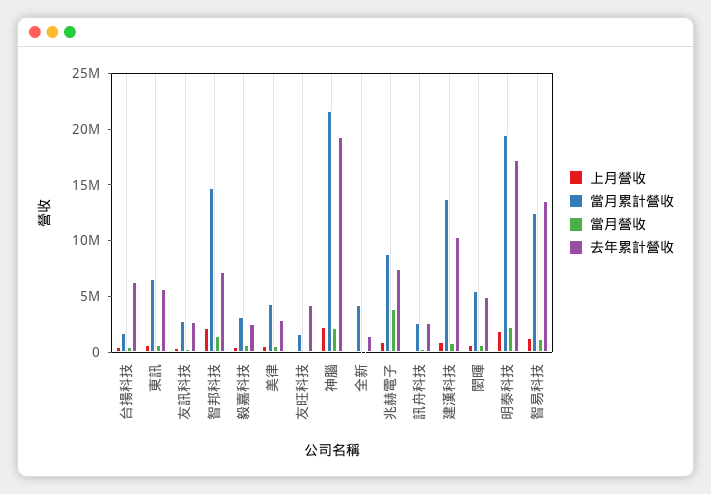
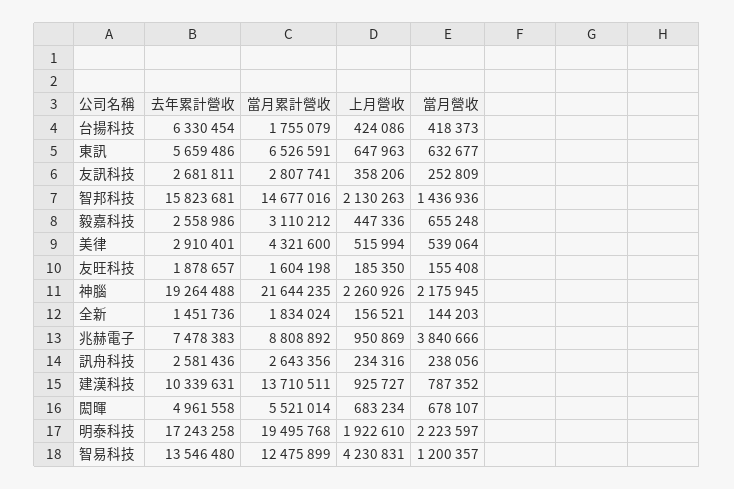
  {
    "上月營收": {
      "台揚科技": 424086,
      "東訊": 647963,
      "友訊科技": 358206,
      "智邦科技": 2130263,
      "毅嘉科技": 447336,
      "美律": 515994,
      "友旺科技": 185350,
      "神腦": 2260926,
      "全新": 156521,
      "兆赫電子": 950869,
      "訊舟科技": 234316,
      "建漢科技": 925727,
      "閎暉": 683234,
      "明泰科技": 1922610,
-     "智易科技": 1000000
+     "智易科技": 4230831
    },
    "當月累計營收": {
      "台揚科技": 1755079,
      "東訊": 6526591,
      "友訊科技": 2807741,
      "智邦科技": 14677016,
      "毅嘉科技": 3110212,
      "美律": 4321600,
      "友旺科技": 1604198,
      "神腦": 21644235,
-     "全新": 4000000,
+     "全新": 1834024,
      "兆赫電子": 8808892,
      "訊舟科技": 2643356,
      "建漢科技": 13710511,
      "閎暉": 5521014,
      "明泰科技": 19495768,
      "智易科技": 12475899
    },
    "當月營收": {
      "台揚科技": 418373,
      "東訊": 632677,
      "友訊科技": 252809,
      "智邦科技": 1436936,
      "毅嘉科技": 655248,
      "美律": 539064,
      "友旺科技": 155408,
      "神腦": 2175945,
      "全新": 144203,
      "兆赫電子": 3840666,
      "訊舟科技": 238056,
      "建漢科技": 787352,
      "閎暉": 678107,
      "明泰科技": 2223597,
      "智易科技": 1200357
    },
    "去年累計營收": {
      "台揚科技": 6330454,
      "東訊": 5659486,
      "友訊科技": 2681811,
-     "智邦科技": 7000000,
+     "智邦科技": 15823681,
      "毅嘉科技": 2558986,
      "美律": 2910401,
-     "友旺科技": 4000000,
+     "友旺科技": 1878657,
      "神腦": 19264488,
      "全新": 1451736,
      "兆赫電子": 7478383,
      "訊舟科技": 2581436,
      "建漢科技": 10339631,
      "閎暉": 4961558,
      "明泰科技": 17243258,
      "智易科技": 13546480
    }
  }

